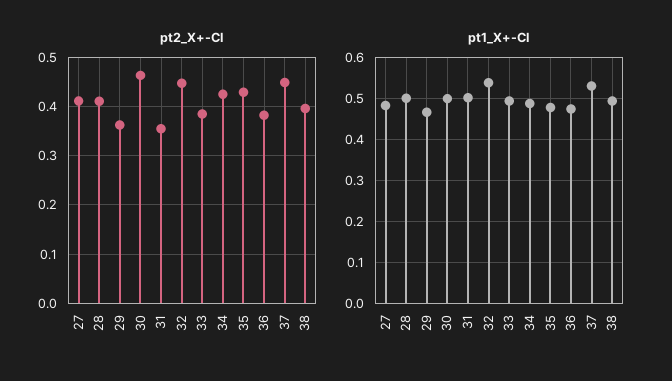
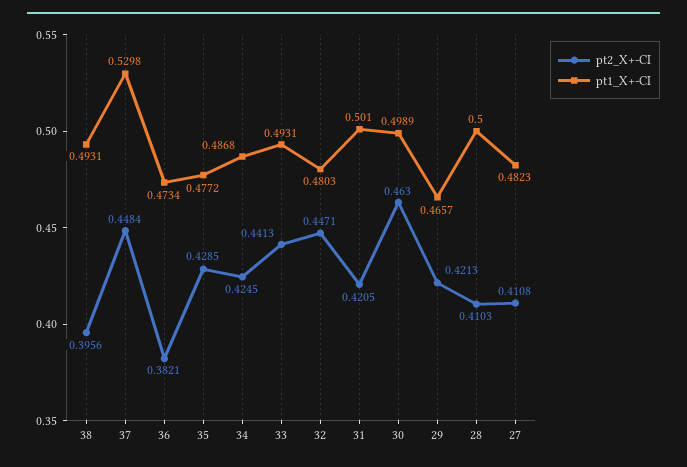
  {
    "pt2_X+-CI": {
      "27": 0.4108,
      "28": 0.4103,
-     "29": 0.36,
+     "29": 0.4213,
      "30": 0.463,
-     "31": 0.36,
+     "31": 0.4205,
      "32": 0.4471,
-     "33": 0.38,
+     "33": 0.4413,
      "34": 0.4245,
      "35": 0.4285,
      "36": 0.3821,
      "37": 0.4484,
      "38": 0.3956
    },
    "pt1_X+-CI": {
      "27": 0.4823,
      "28": 0.5,
      "29": 0.4657,
      "30": 0.4989,
      "31": 0.501,
-     "32": 0.54,
+     "32": 0.4803,
      "33": 0.4931,
      "34": 0.4868,
      "35": 0.4772,
      "36": 0.4734,
      "37": 0.5298,
      "38": 0.4931
    }
  }

